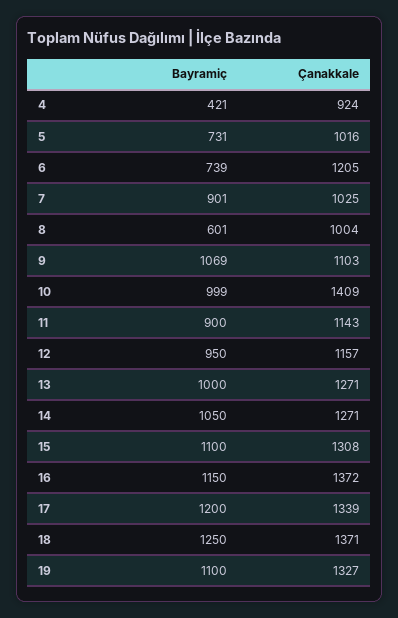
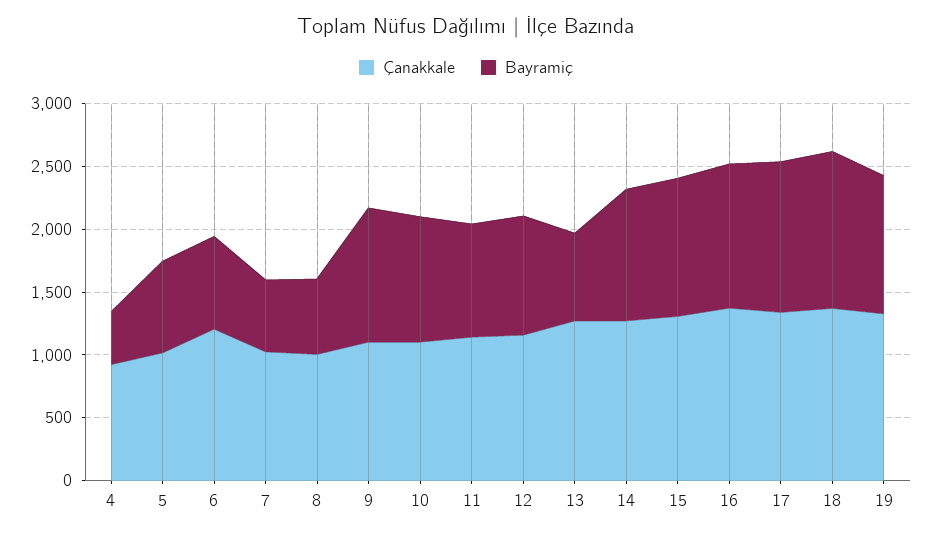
  {
    "Bayramiç": {
      "4": 421,
      "5": 731,
      "6": 739,
-     "7": 901,
+     "7": 600,
      "8": 601,
      "9": 1069,
      "10": 999,
      "11": 900,
      "12": 950,
-     "13": 1000,
+     "13": 700,
      "14": 1050,
      "15": 1100,
      "16": 1150,
      "17": 1200,
      "18": 1250,
      "19": 1100
    },
    "Çanakkale": {
      "4": 924,
      "5": 1016,
      "6": 1205,
      "7": 1025,
      "8": 1004,
      "9": 1103,
-     "10": 1409,
+     "10": 1100,
      "11": 1143,
      "12": 1157,
      "13": 1271,
      "14": 1271,
      "15": 1308,
      "16": 1372,
      "17": 1339,
      "18": 1371,
      "19": 1327
    }
  }

